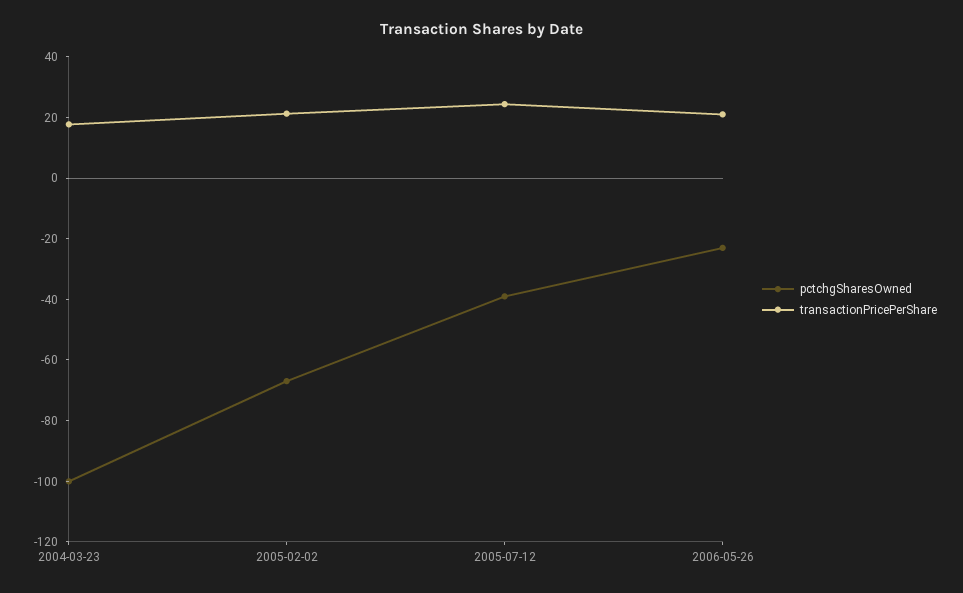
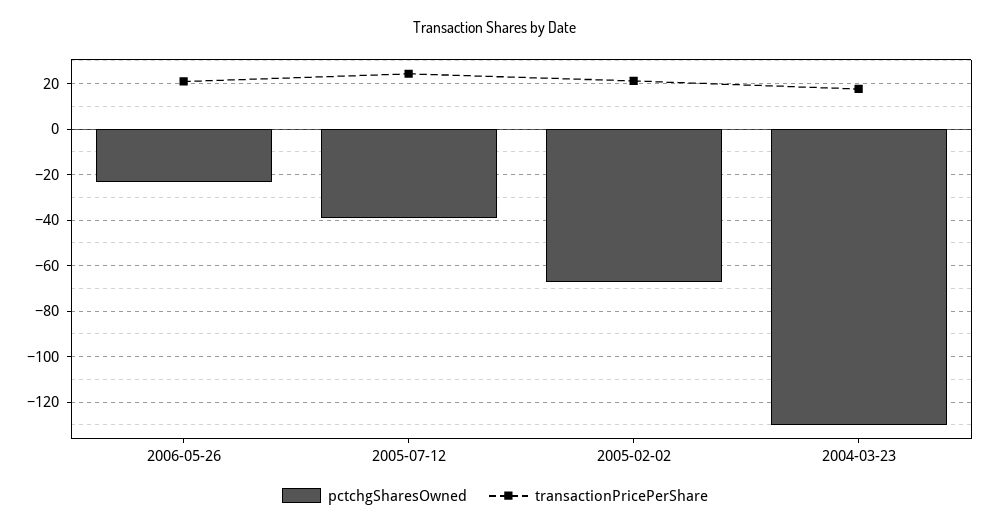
  {
    "pctchgSharesOwned": {
-     "2004-03-23": -100,
+     "2004-03-23": -130,
      "2005-02-02": -65,
      "2005-07-12": -40,
      "2006-05-26": -25
    },
    "transactionPricePerShare": {
      "2004-03-23": 20,
      "2005-02-02": 20,
      "2005-07-12": 25,
      "2006-05-26": 20
    }
  }

